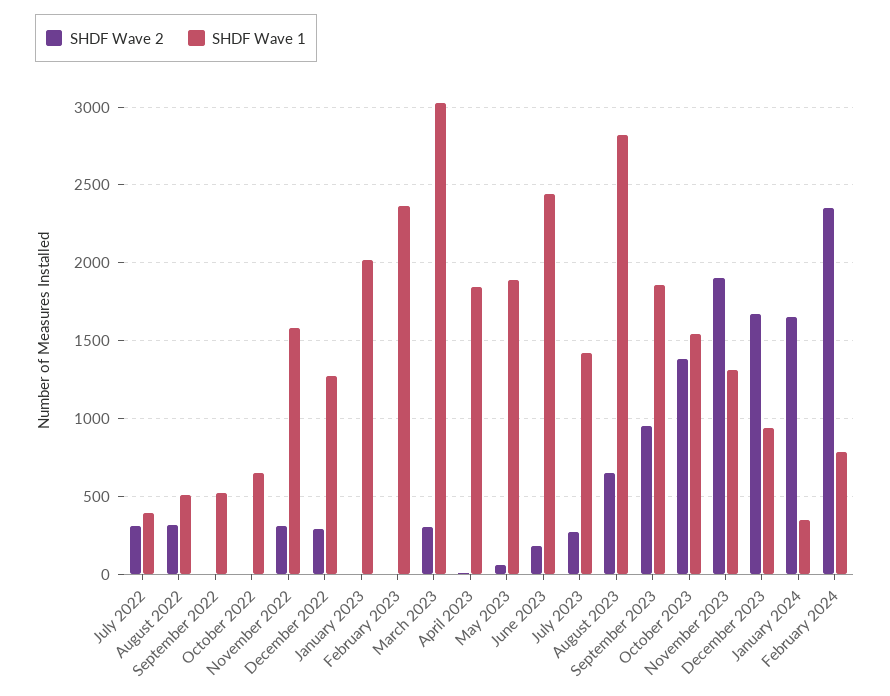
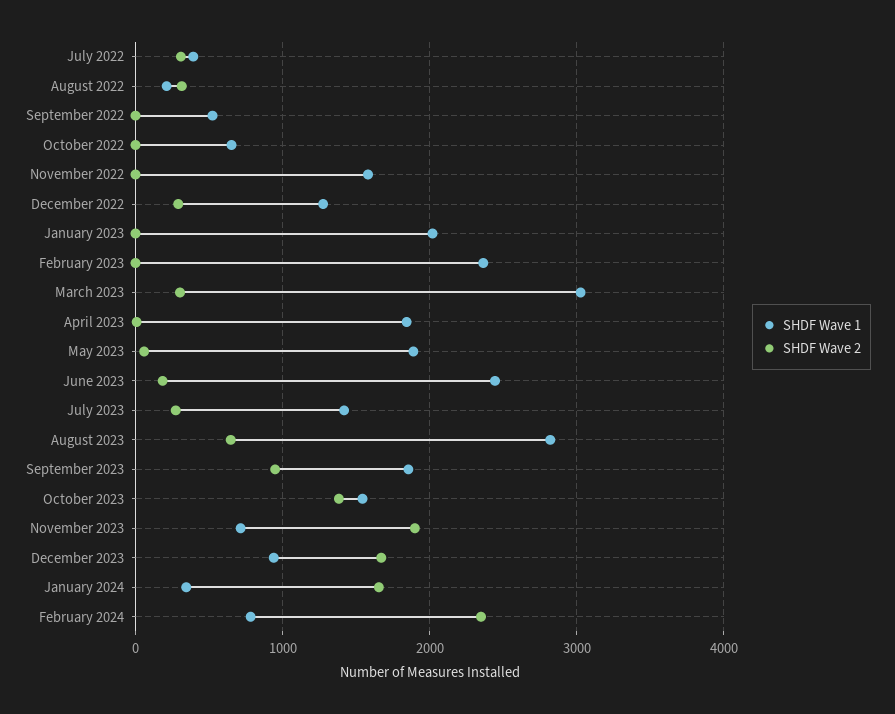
  {
    "SHDF Wave 2": {
      "July 2022": 300,
      "August 2022": 300,
      "September 2022": 0,
      "October 2022": 0,
-     "November 2022": 300,
+     "November 2022": 0,
      "December 2022": 300,
      "January 2023": 0,
      "February 2023": 0,
      "March 2023": 300,
      "April 2023": 0,
      "May 2023": 50,
      "June 2023": 200,
      "July 2023": 250,
      "August 2023": 650,
      "September 2023": 950,
      "October 2023": 1400,
      "November 2023": 1900,
      "December 2023": 1650,
      "January 2024": 1650,
      "February 2024": 2350
    },
    "SHDF Wave 1": {
      "July 2022": 400,
-     "August 2022": 500,
+     "August 2022": 200,
      "September 2022": 500,
      "October 2022": 650,
      "November 2022": 1600,
      "December 2022": 1300,
      "January 2023": 2000,
      "February 2023": 2350,
      "March 2023": 3050,
      "April 2023": 1850,
      "May 2023": 1900,
      "June 2023": 2450,
      "July 2023": 1400,
      "August 2023": 2800,
      "September 2023": 1850,
      "October 2023": 1550,
-     "November 2023": 1300,
+     "November 2023": 700,
      "December 2023": 950,
      "January 2024": 350,
      "February 2024": 800
    }
  }

